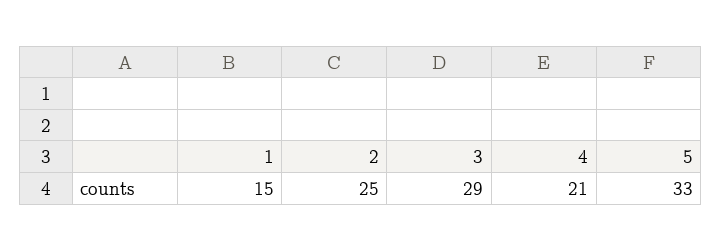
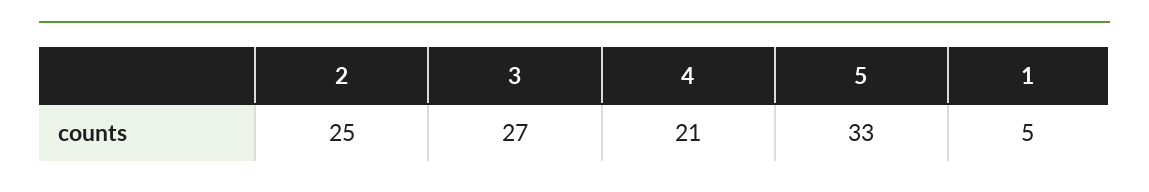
  {
-   "1": 15,
+   "1": 5,
    "2": 25,
-   "3": 29,
+   "3": 27,
    "4": 21,
    "5": 33
  }

